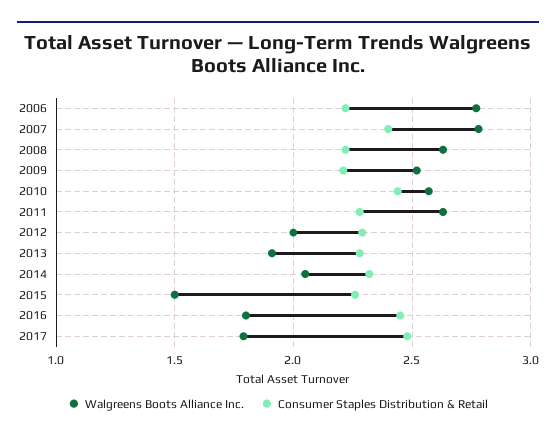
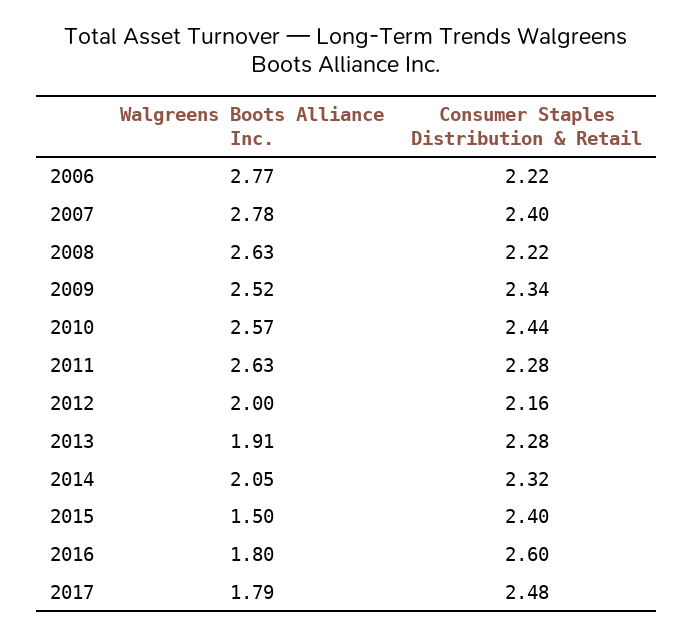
  {
    "Walgreens Boots Alliance Inc.": {
      "2006": 2.77,
      "2007": 2.78,
      "2008": 2.63,
      "2009": 2.52,
      "2010": 2.57,
      "2011": 2.63,
      "2012": 2,
      "2013": 1.91,
      "2014": 2.05,
      "2015": 1.5,
      "2016": 1.8,
      "2017": 1.79
    },
    "Consumer Staples Distribution & Retail": {
      "2006": 2.22,
      "2007": 2.4,
      "2008": 2.22,
-     "2009": 2.2,
+     "2009": 2.34,
      "2010": 2.44,
      "2011": 2.28,
-     "2012": 2.3,
+     "2012": 2.16,
      "2013": 2.28,
      "2014": 2.32,
-     "2015": 2.25,
+     "2015": 2.4,
-     "2016": 2.45,
+     "2016": 2.6,
      "2017": 2.48
    }
  }

